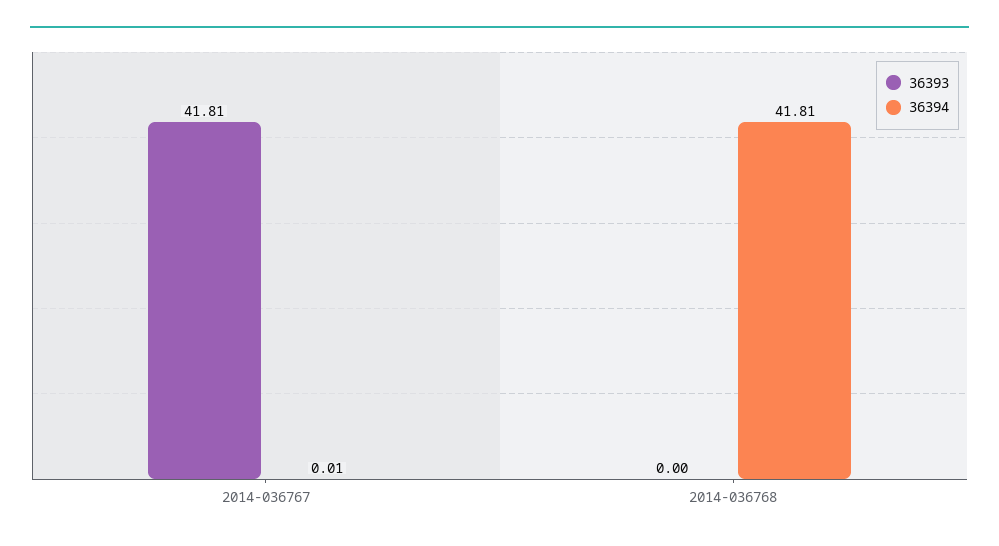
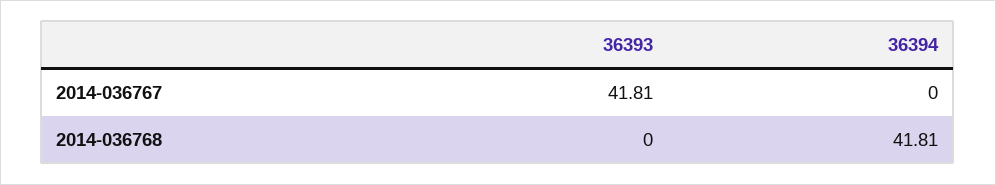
  {
    "36393": {
      "2014-036767": 41.81,
      "2014-036768": 0
    },
    "36394": {
-     "2014-036767": 0.01,
+     "2014-036767": 0,
      "2014-036768": 41.81
    }
  }

